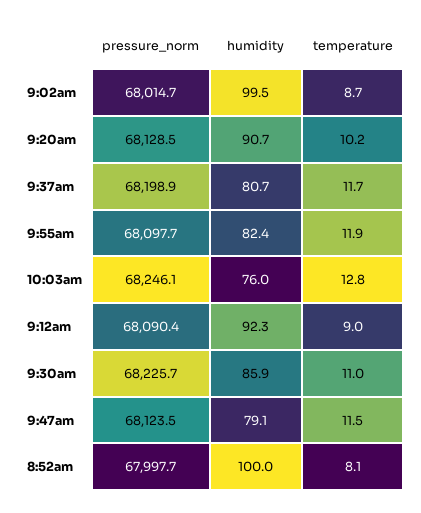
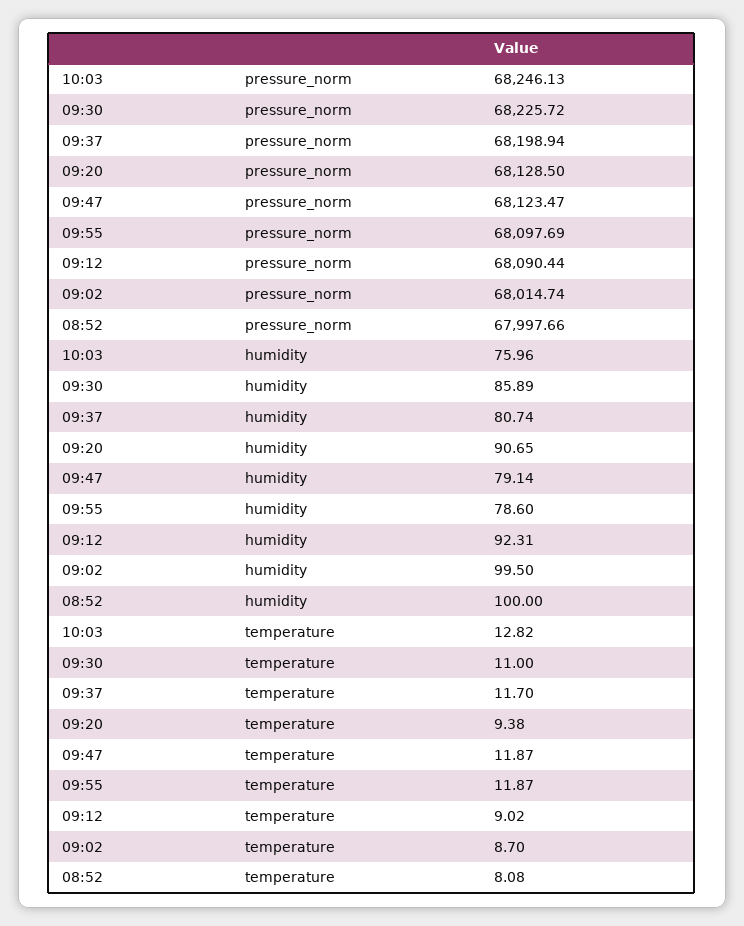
  {
    "pressure_norm": {
      "9:02am": 68014.74,
      "9:20am": 68128.5,
      "9:37am": 68198.94,
      "9:55am": 68097.69,
      "10:03am": 68246.13,
      "9:12am": 68090.44,
      "9:30am": 68225.72,
      "9:47am": 68123.47,
      "8:52am": 67997.66
    },
    "humidity": {
      "9:02am": 99.5,
      "9:20am": 90.65,
      "9:37am": 80.74,
-     "9:55am": 82.4,
+     "9:55am": 78.6,
      "10:03am": 75.96,
      "9:12am": 92.31,
      "9:30am": 85.89,
      "9:47am": 79.14,
      "8:52am": 100
    },
    "temperature": {
      "9:02am": 8.7,
-     "9:20am": 10.2,
+     "9:20am": 9.38,
      "9:37am": 11.7,
      "9:55am": 11.87,
      "10:03am": 12.82,
      "9:12am": 9.02,
      "9:30am": 11,
-     "9:47am": 11.5,
+     "9:47am": 11.87,
      "8:52am": 8.08
    }
  }

